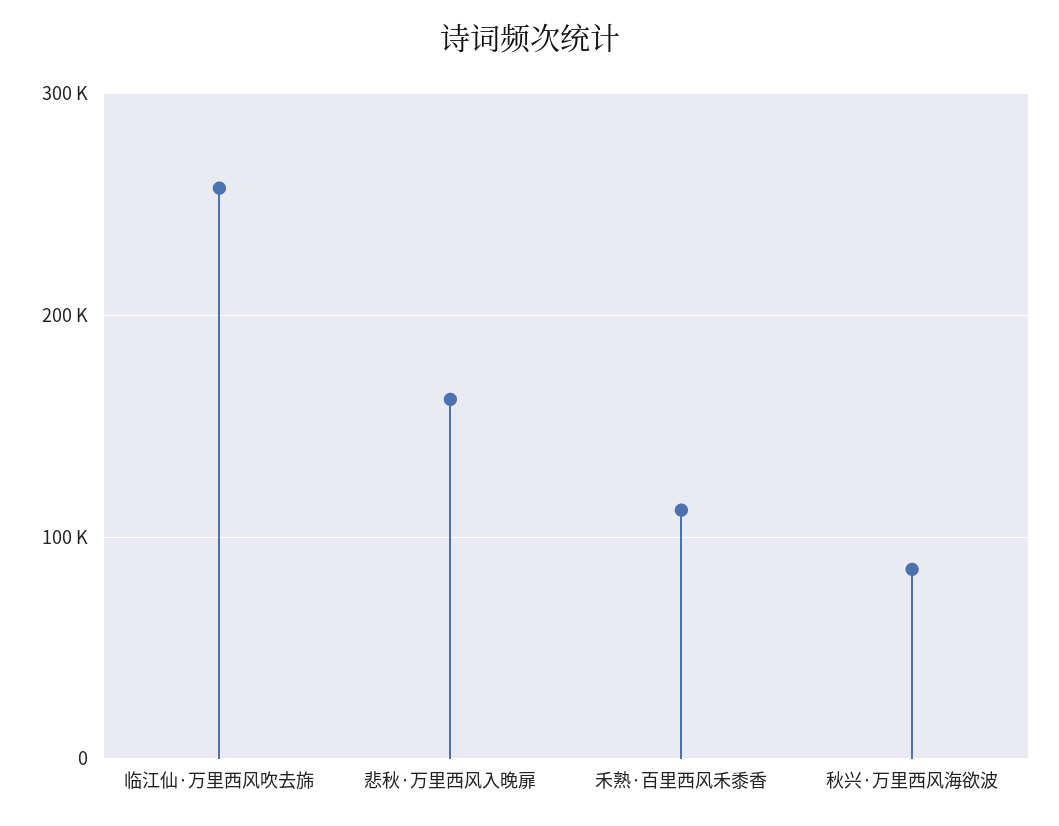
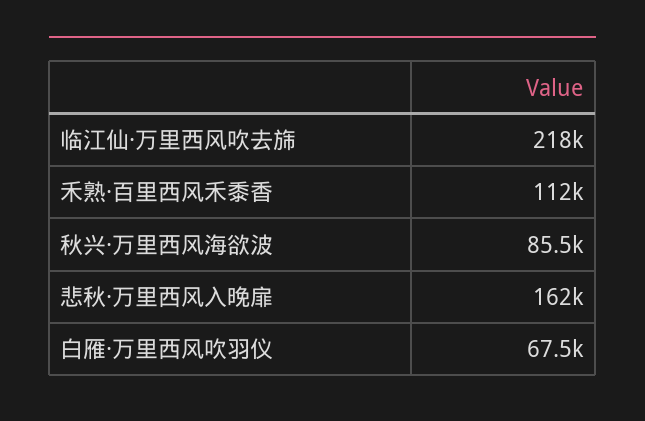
  {
-   "临江仙·万里西风吹去旆": 260000,
+   "临江仙·万里西风吹去旆": 218000,
    "悲秋·万里西风入晚扉": 162000,
    "禾熟·百里西风禾黍香": 112000,
-   "秋兴·万里西风海欲波": 85500
+   "秋兴·万里西风海欲波": 85500,
+   "白雁·万里西风吹羽仪": 67500
  }

